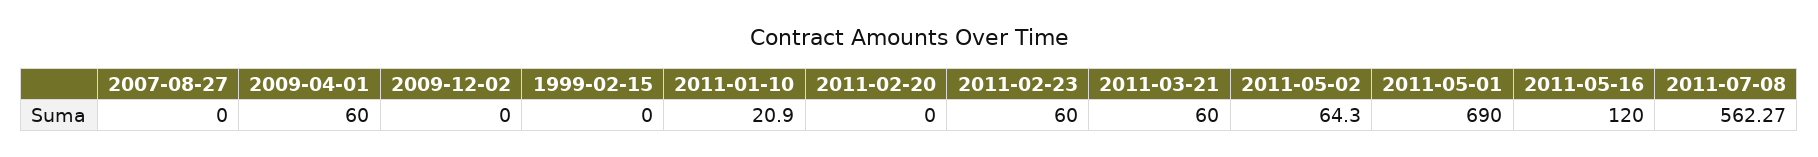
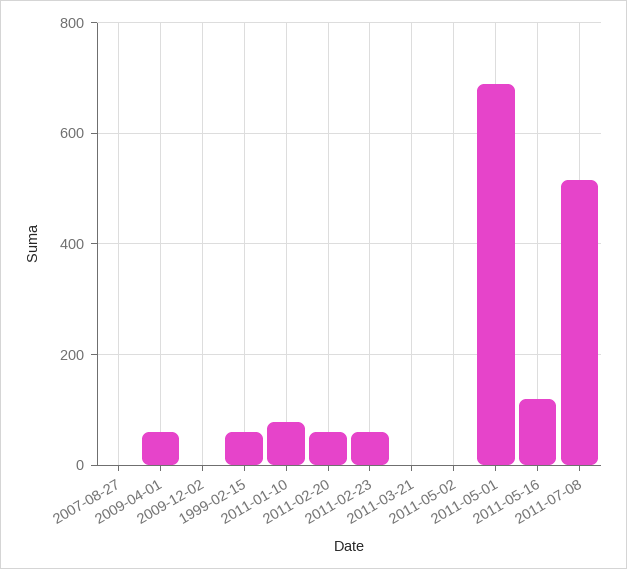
  {
    "2007-08-27": 0,
    "2009-04-01": 60,
    "2009-12-02": 0,
-   "1999-02-15": 0,
+   "1999-02-15": 60,
-   "2011-01-10": 20.9,
+   "2011-01-10": 80,
-   "2011-02-20": 0,
+   "2011-02-20": 60,
    "2011-02-23": 60,
-   "2011-03-21": 60,
+   "2011-03-21": 0,
-   "2011-05-02": 64.3,
+   "2011-05-02": 0,
    "2011-05-01": 690,
    "2011-05-16": 120,
-   "2011-07-08": 562.27
+   "2011-07-08": 520
  }

